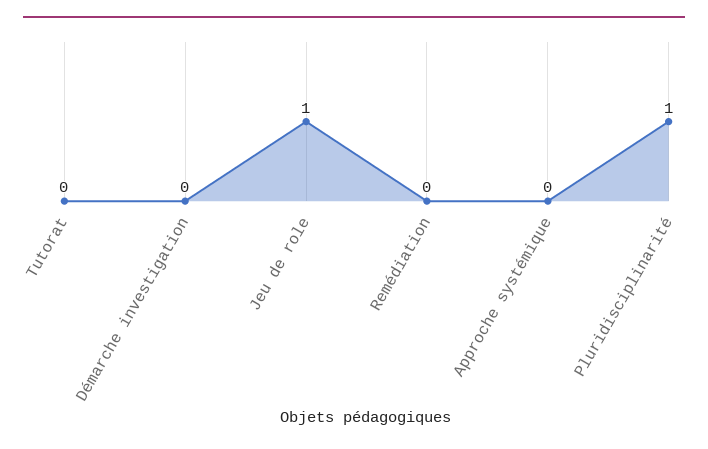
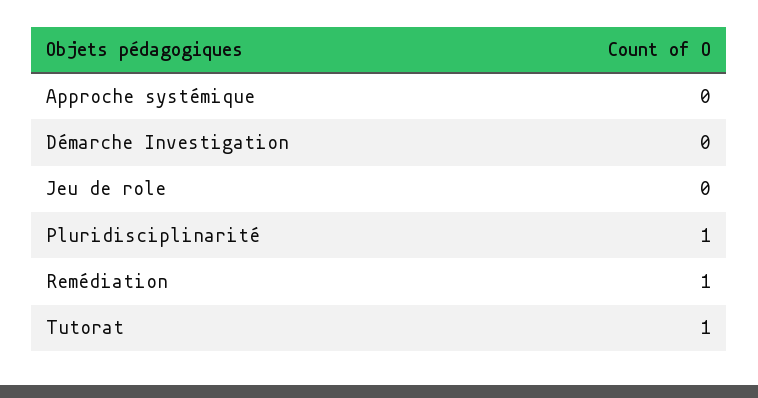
  {
-   "Tutorat": 0,
+   "Tutorat": 1,
    "Démarche investigation": 0,
-   "Jeu de role": 1,
+   "Jeu de role": 0,
-   "Remédiation": 0,
+   "Remédiation": 1,
    "Approche systémique": 0,
    "Pluridisciplinarité": 1
  }

